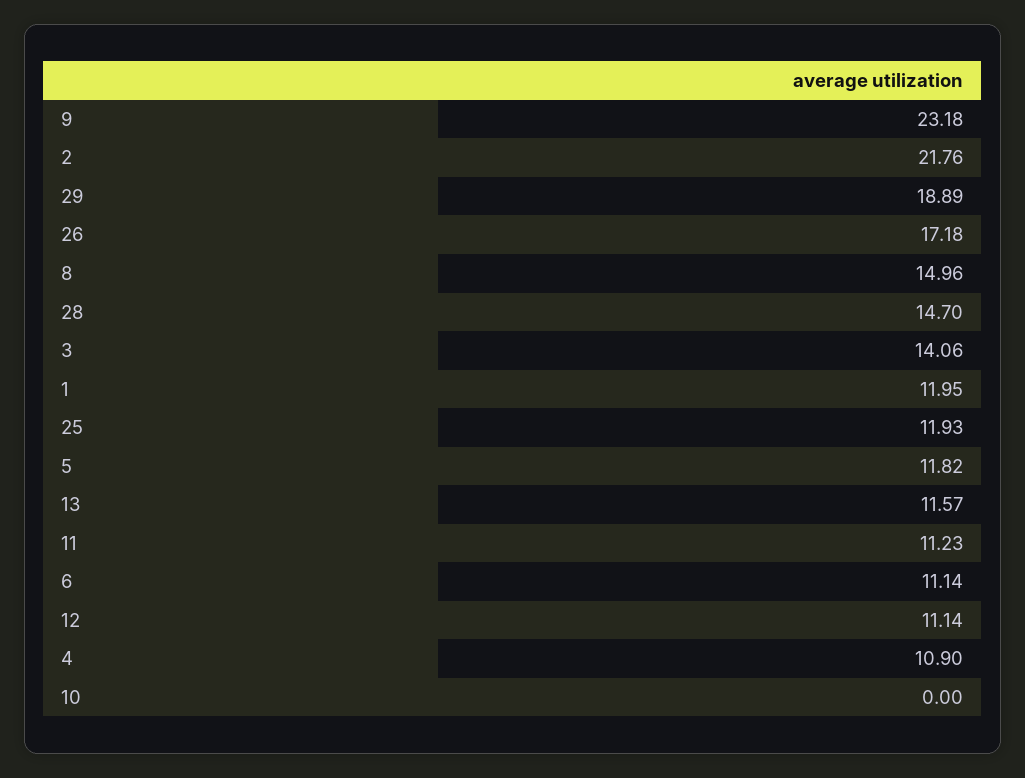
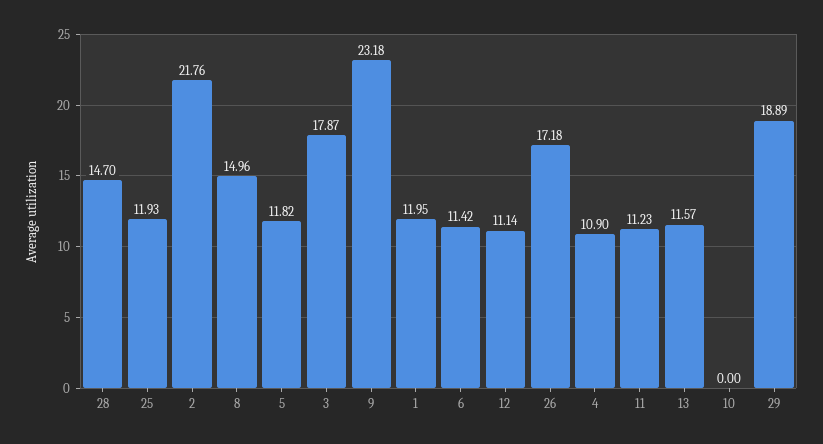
  {
    "9": 23.18,
    "2": 21.76,
    "29": 18.89,
    "26": 17.18,
    "8": 14.96,
    "28": 14.7,
-   "3": 14.06,
+   "3": 17.87,
    "1": 11.95,
    "25": 11.93,
    "5": 11.82,
    "13": 11.57,
    "11": 11.23,
-   "6": 11.14,
+   "6": 11.42,
    "12": 11.14,
    "4": 10.9,
    "10": 0
  }

